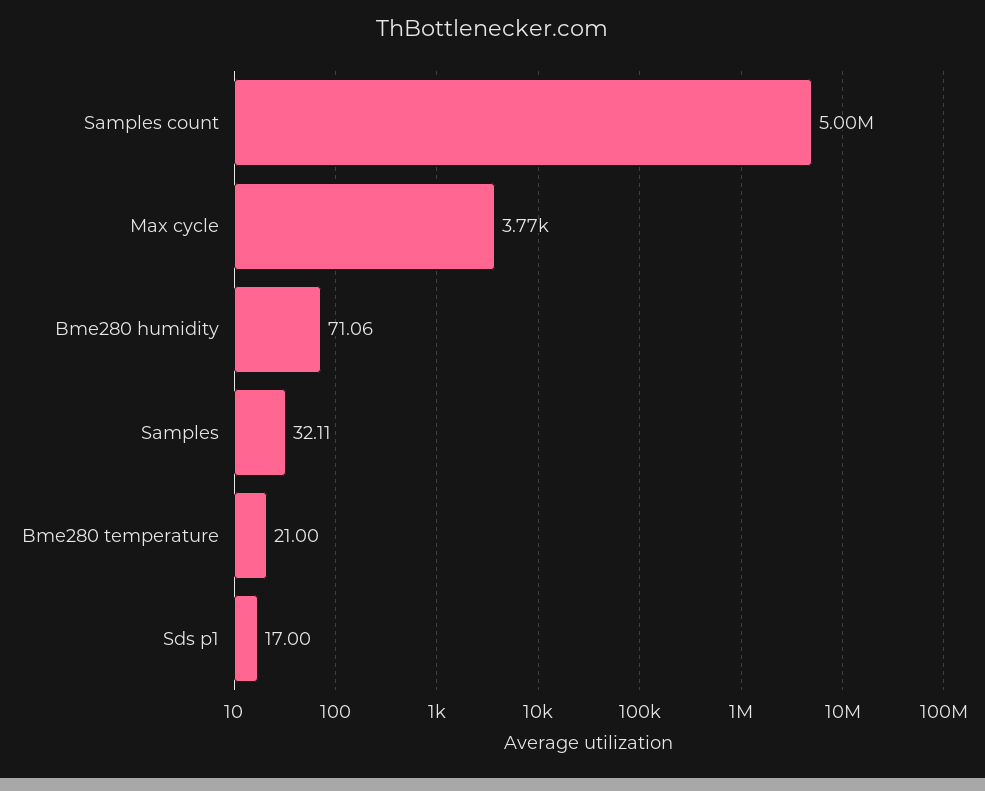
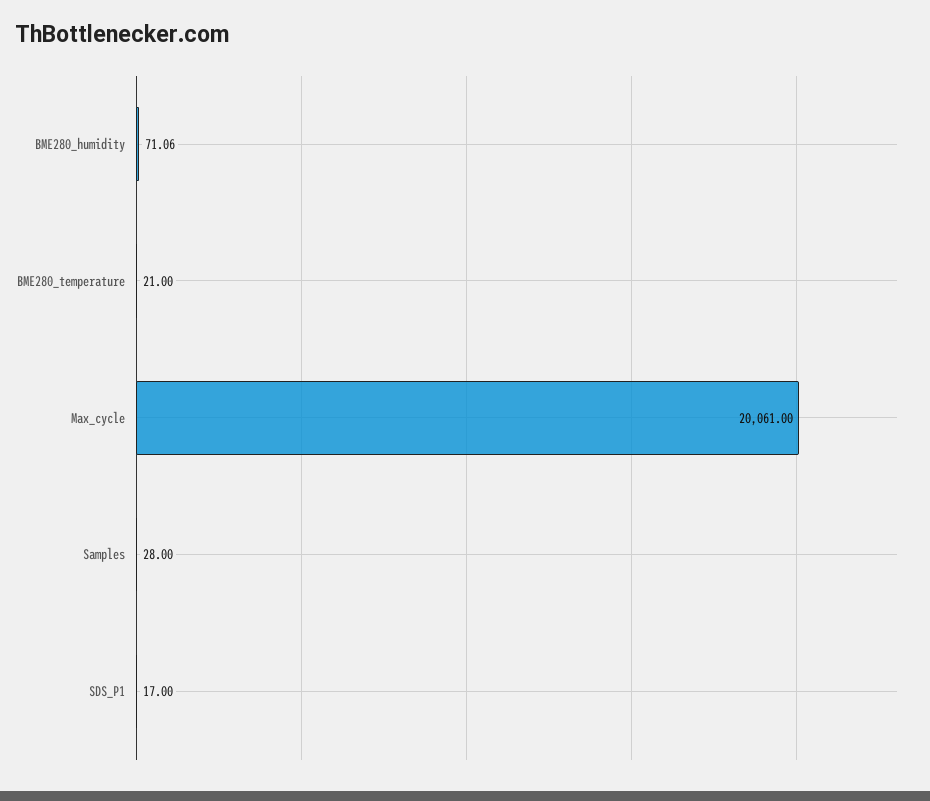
  {
-   "Samples count": 5000000,
-   "Max cycle": 3770,
+   "Max cycle": 20061,
    "Bme280 humidity": 71.06,
-   "Samples": 32.11,
+   "Samples": 28,
    "Bme280 temperature": 21,
    "Sds p1": 17
  }

